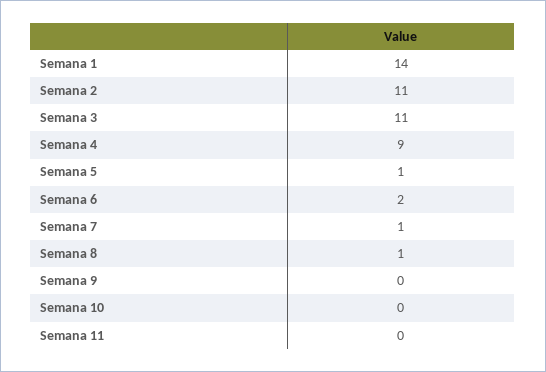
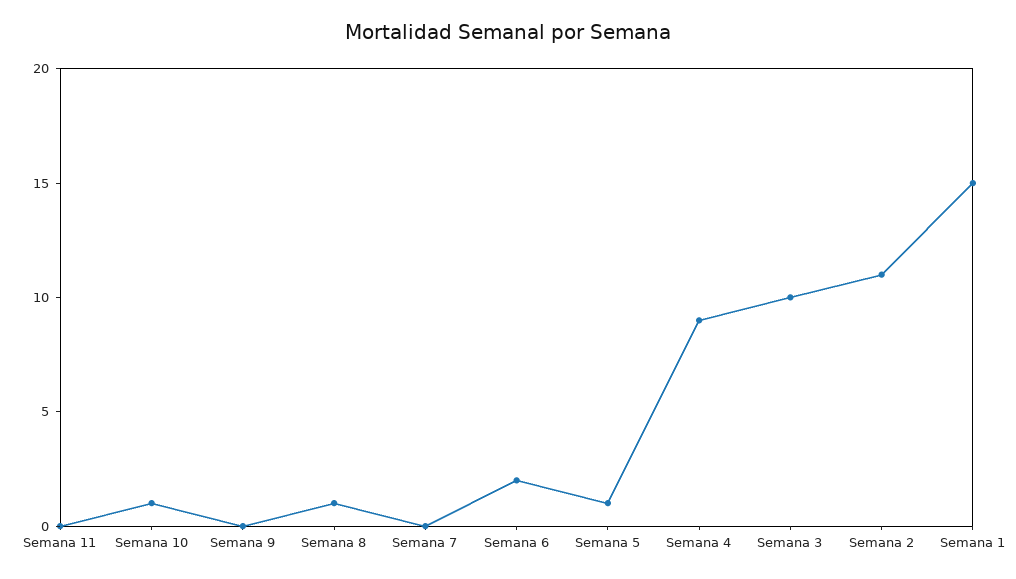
  {
-   "Semana 1": 14,
+   "Semana 1": 15,
    "Semana 2": 11,
-   "Semana 3": 11,
+   "Semana 3": 10,
    "Semana 4": 9,
    "Semana 5": 1,
    "Semana 6": 2,
-   "Semana 7": 1,
+   "Semana 7": 0,
    "Semana 8": 1,
    "Semana 9": 0,
-   "Semana 10": 0,
+   "Semana 10": 1,
    "Semana 11": 0
  }

